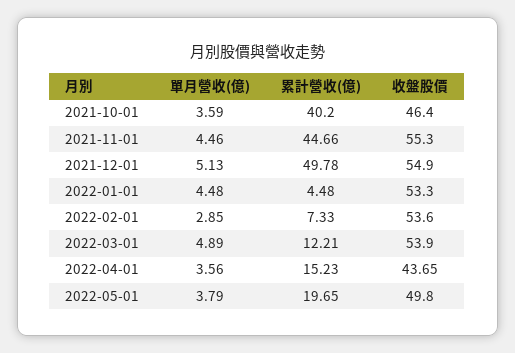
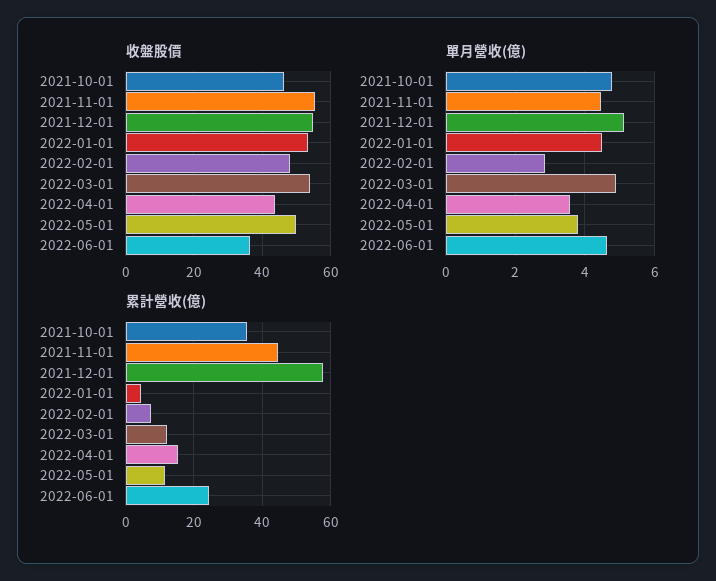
  {
    "單月營收(億)": {
-     "2021-10-01": 3.59,
+     "2021-10-01": 4.8,
      "2021-11-01": 4.46,
      "2021-12-01": 5.13,
      "2022-01-01": 4.48,
      "2022-02-01": 2.85,
      "2022-03-01": 4.89,
      "2022-04-01": 3.56,
-     "2022-05-01": 3.79
+     "2022-05-01": 3.79,
+     "2022-06-01": 4.6
    },
    "累計營收(億)": {
-     "2021-10-01": 40.2,
+     "2021-10-01": 36,
      "2021-11-01": 44.66,
-     "2021-12-01": 49.78,
+     "2021-12-01": 58,
      "2022-01-01": 4.48,
      "2022-02-01": 7.33,
      "2022-03-01": 12.21,
      "2022-04-01": 15.23,
-     "2022-05-01": 19.65
+     "2022-05-01": 12,
+     "2022-06-01": 24
    },
    "收盤股價": {
      "2021-10-01": 46.4,
      "2021-11-01": 55.3,
      "2021-12-01": 54.9,
      "2022-01-01": 53.3,
-     "2022-02-01": 53.6,
+     "2022-02-01": 48,
      "2022-03-01": 53.9,
      "2022-04-01": 43.65,
-     "2022-05-01": 49.8
+     "2022-05-01": 49.8,
+     "2022-06-01": 36
    }
  }

